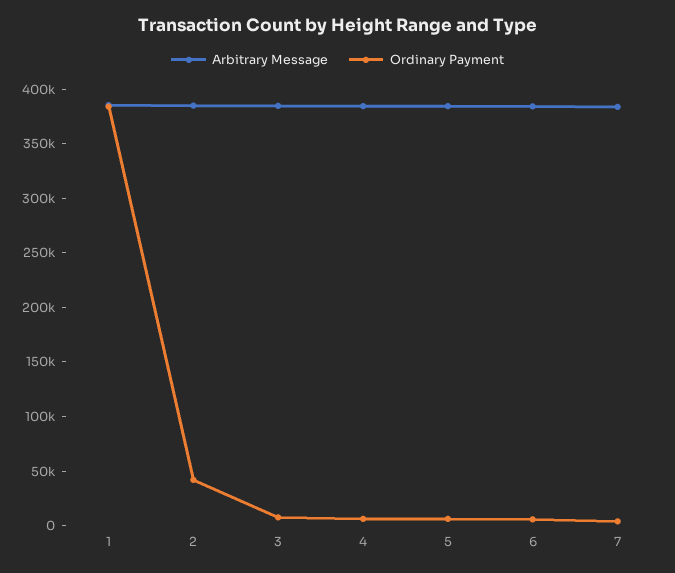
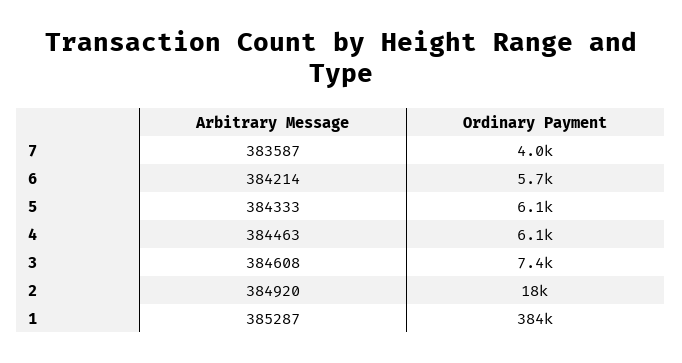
  {
    "Arbitrary Message": {
      "1": 385287,
      "2": 384920,
      "3": 384608,
      "4": 384463,
      "5": 384333,
      "6": 384214,
      "7": 383587
    },
    "Ordinary Payment": {
      "1": 384000,
-     "2": 40000,
+     "2": 18000,
      "3": 7400,
      "4": 6100,
      "5": 6100,
      "6": 5700,
      "7": 4000
    }
  }

